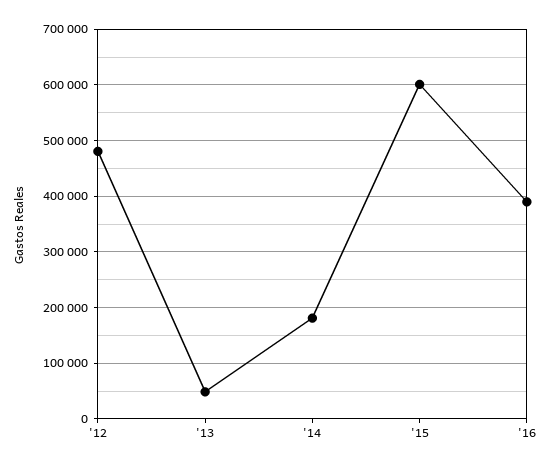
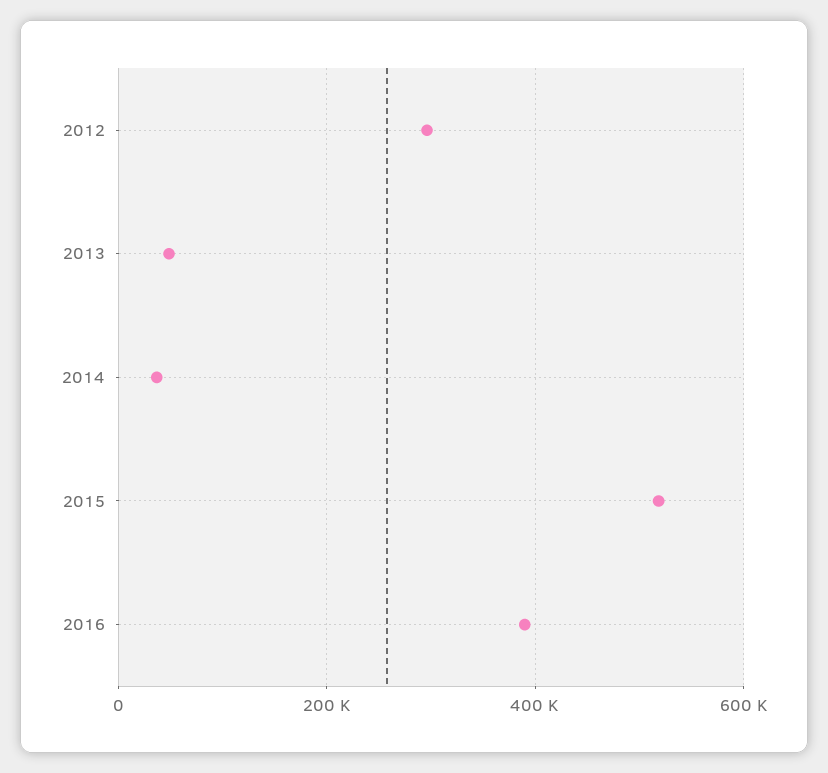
  {
-   "'12": 480000,
+   "'12": 300000,
    "'13": 40000,
-   "'14": 180000,
+   "'14": 40000,
-   "'15": 600000,
+   "'15": 520000,
    "'16": 380000
  }

